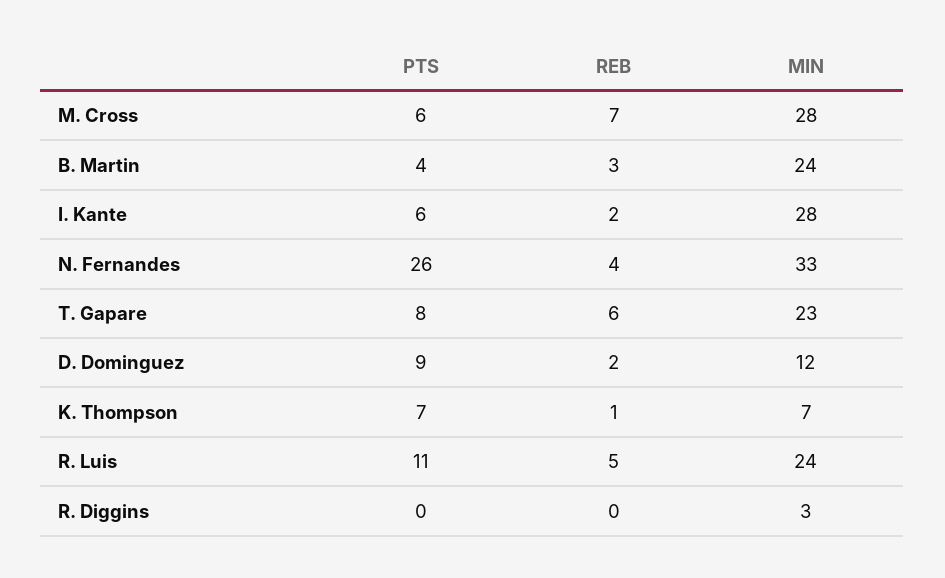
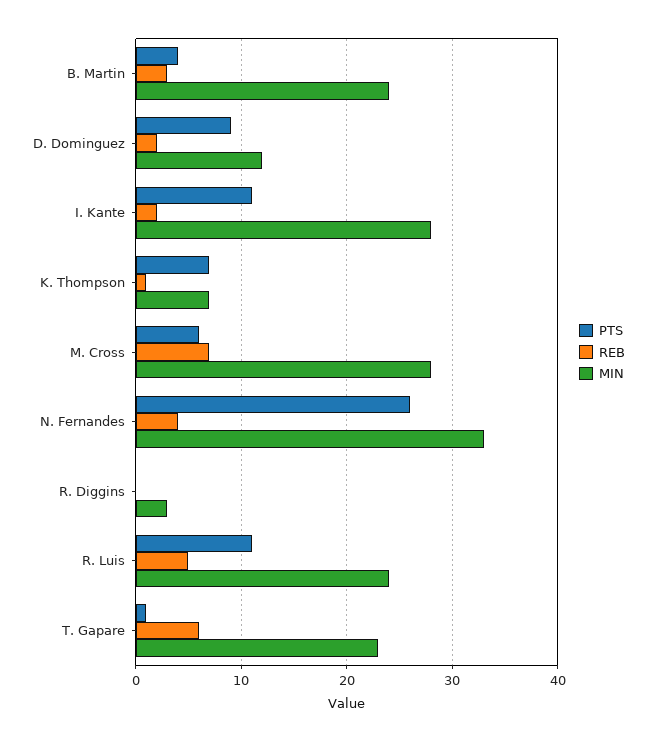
  {
    "PTS": {
      "M. Cross": 6,
      "B. Martin": 4,
-     "I. Kante": 6,
+     "I. Kante": 11,
      "N. Fernandes": 26,
-     "T. Gapare": 8,
+     "T. Gapare": 1,
      "D. Dominguez": 9,
      "K. Thompson": 7,
      "R. Luis": 11,
      "R. Diggins": 0
    },
    "REB": {
      "M. Cross": 7,
      "B. Martin": 3,
      "I. Kante": 2,
      "N. Fernandes": 4,
      "T. Gapare": 6,
      "D. Dominguez": 2,
      "K. Thompson": 1,
      "R. Luis": 5,
      "R. Diggins": 0
    },
    "MIN": {
      "M. Cross": 28,
      "B. Martin": 24,
      "I. Kante": 28,
      "N. Fernandes": 33,
      "T. Gapare": 23,
      "D. Dominguez": 12,
      "K. Thompson": 7,
      "R. Luis": 24,
      "R. Diggins": 3
    }
  }

